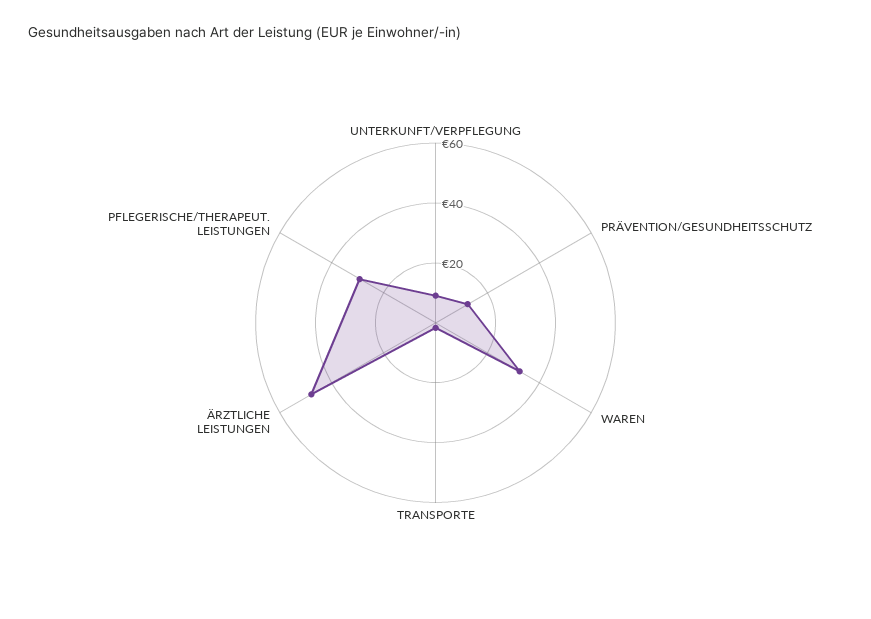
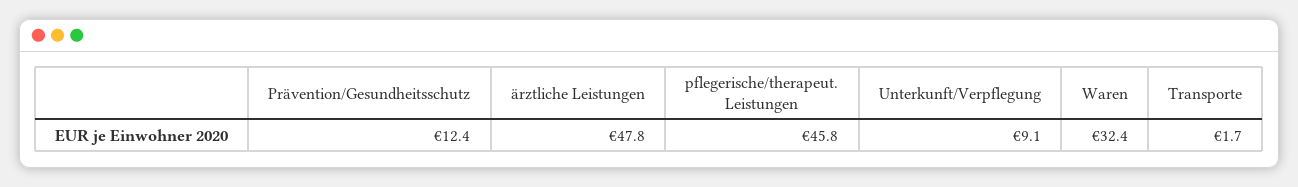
  {
    "UNTERKUNFT/VERPFLEGUNG": 9.1,
    "PRÄVENTION/GESUNDHEITSSCHUTZ": 12.4,
    "WAREN": 32.4,
    "TRANSPORTE": 1.7,
    "ÄRZTLICHE LEISTUNGEN": 47.8,
-   "PFLEGERISCHE/THERAPEUT. LEISTUNGEN": 30
+   "PFLEGERISCHE/THERAPEUT. LEISTUNGEN": 45.8
  }

